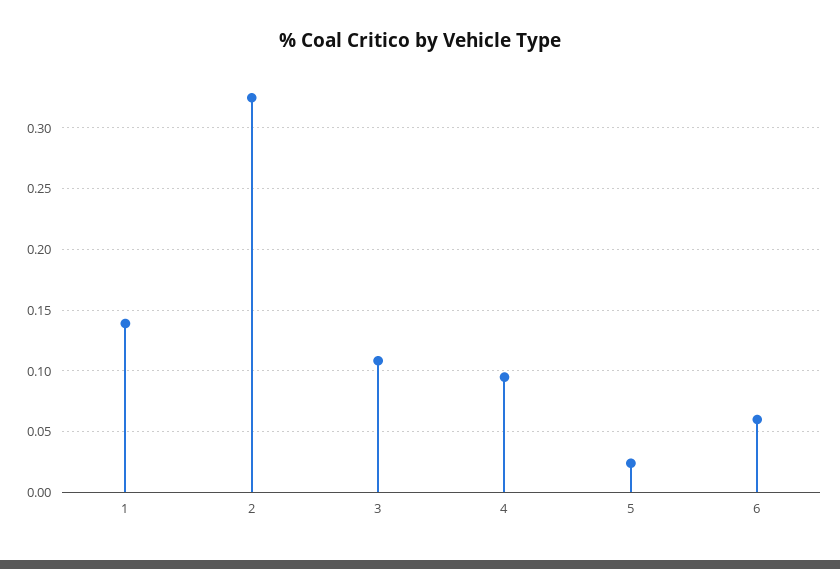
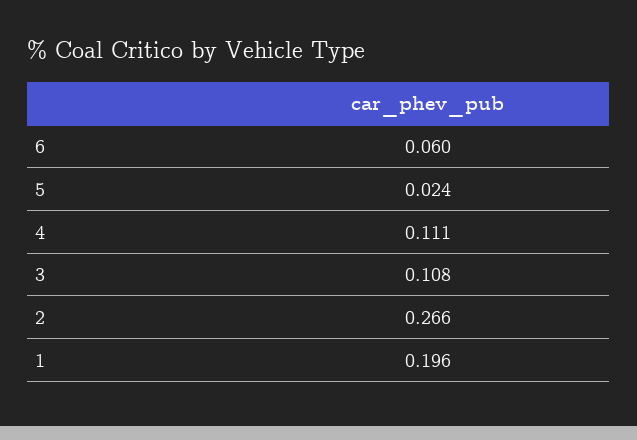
  {
-   "1": 0.14,
+   "1": 0.196,
-   "2": 0.325,
+   "2": 0.266,
    "3": 0.108,
-   "4": 0.095,
+   "4": 0.111,
    "5": 0.024,
    "6": 0.06
  }

